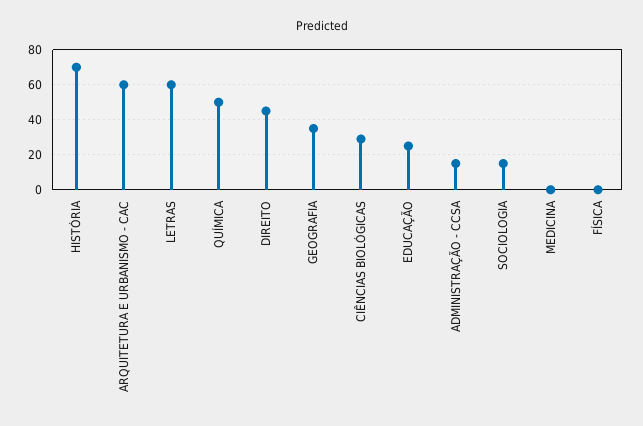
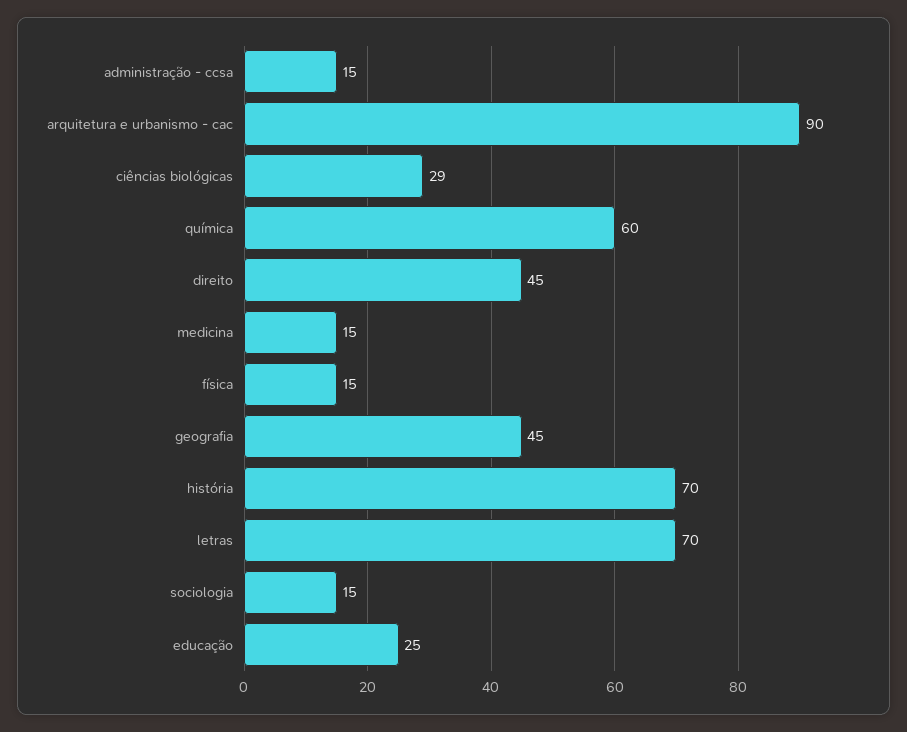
  {
    "HISTÓRIA": 70,
-   "ARQUITETURA E URBANISMO - CAC": 60,
+   "ARQUITETURA E URBANISMO - CAC": 90,
-   "LETRAS": 60,
+   "LETRAS": 70,
-   "QUÍMICA": 50,
+   "QUÍMICA": 60,
    "DIREITO": 45,
-   "GEOGRAFIA": 35,
+   "GEOGRAFIA": 45,
    "CIÊNCIAS BIOLÓGICAS": 29,
    "EDUCAÇÃO": 25,
    "ADMINISTRAÇÃO - CCSA": 15,
    "SOCIOLOGIA": 15,
-   "MEDICINA": 0,
+   "MEDICINA": 15,
-   "FÍSICA": 0
+   "FÍSICA": 15
  }

